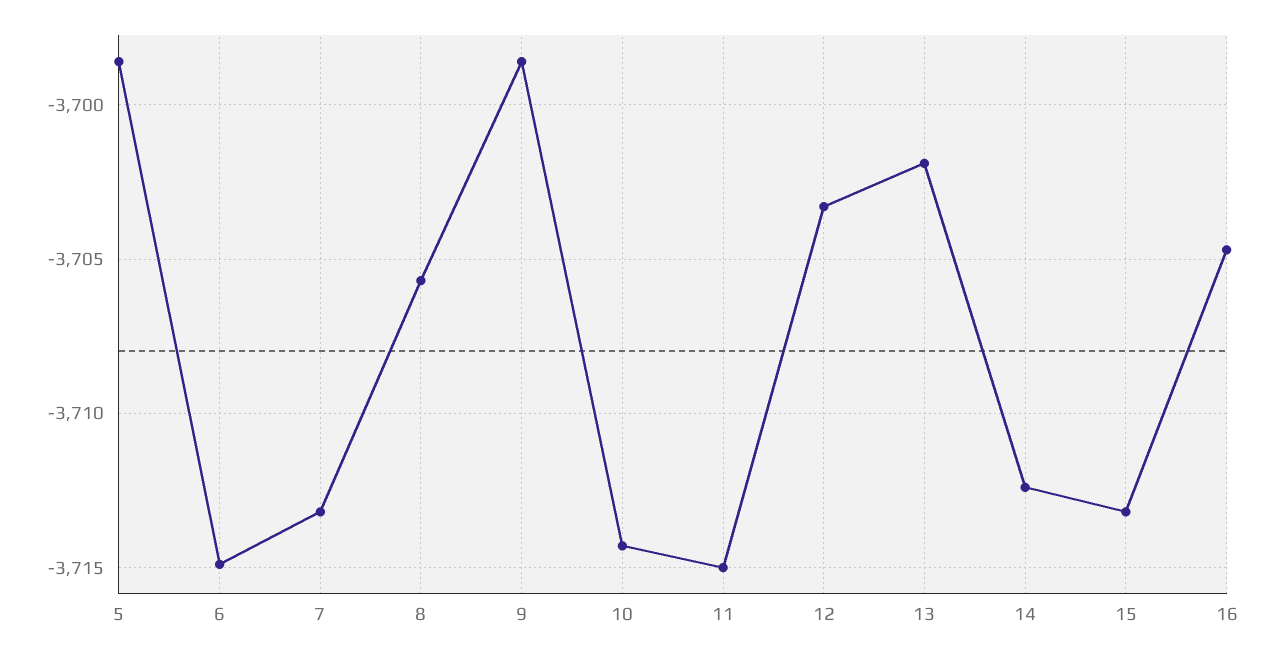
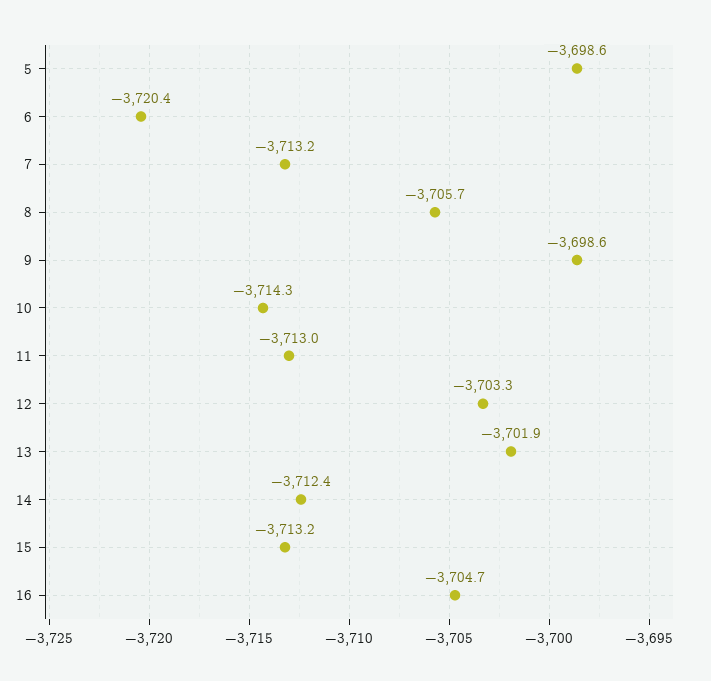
  {
    "5": -3698.6,
-   "6": -3715,
+   "6": -3720.4,
    "7": -3713.2,
    "8": -3705.7,
    "9": -3698.6,
    "10": -3714.3,
-   "11": -3715,
+   "11": -3713,
    "12": -3703.3,
    "13": -3701.9,
    "14": -3712.4,
    "15": -3713.2,
    "16": -3704.7
  }

